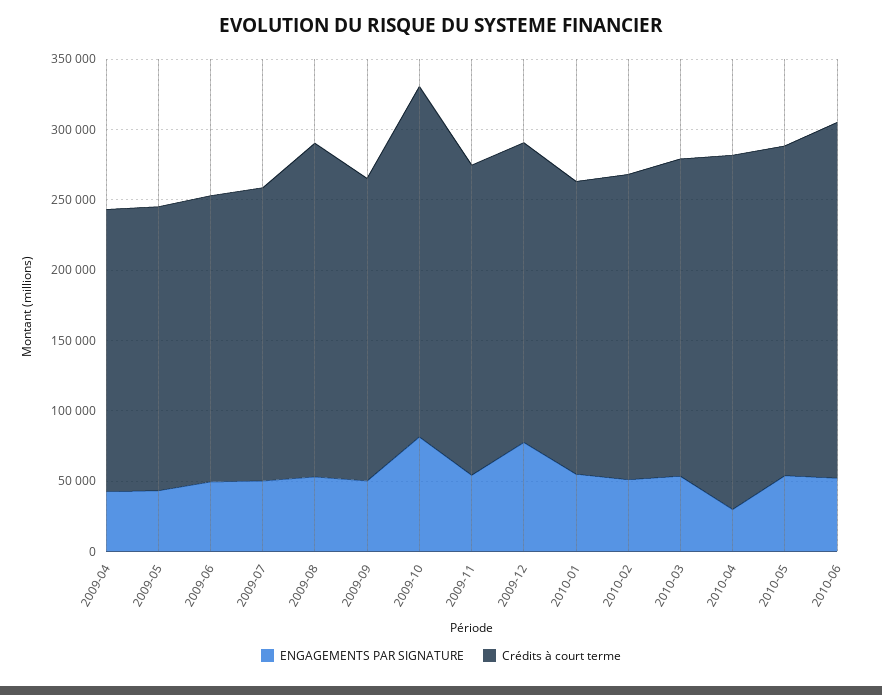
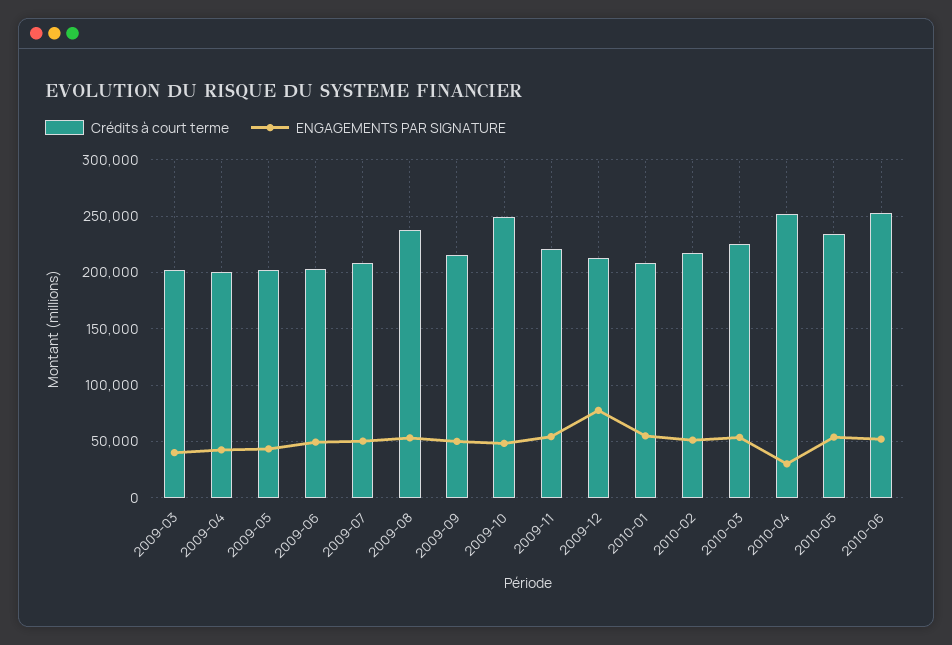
  {
    "ENGAGEMENTS PAR SIGNATURE": {
      "2009-04": 40000,
      "2009-05": 40000,
      "2009-06": 50000,
      "2009-07": 50000,
      "2009-08": 50000,
      "2009-09": 50000,
-     "2009-10": 80000,
+     "2009-10": 50000,
      "2009-11": 50000,
      "2009-12": 80000,
      "2010-01": 50000,
      "2010-02": 50000,
      "2010-03": 50000,
      "2010-04": 30000,
      "2010-05": 50000,
-     "2010-06": 50000
+     "2010-06": 50000,
+     "2009-03": 40000
    },
    "Crédits à court terme": {
      "2009-04": 200000,
      "2009-05": 200000,
      "2009-06": 200000,
      "2009-07": 210000,
      "2009-08": 240000,
      "2009-09": 220000,
      "2009-10": 250000,
      "2009-11": 220000,
      "2009-12": 210000,
      "2010-01": 210000,
      "2010-02": 220000,
      "2010-03": 230000,
      "2010-04": 250000,
      "2010-05": 230000,
-     "2010-06": 250000
+     "2010-06": 250000,
+     "2009-03": 200000
    }
  }

